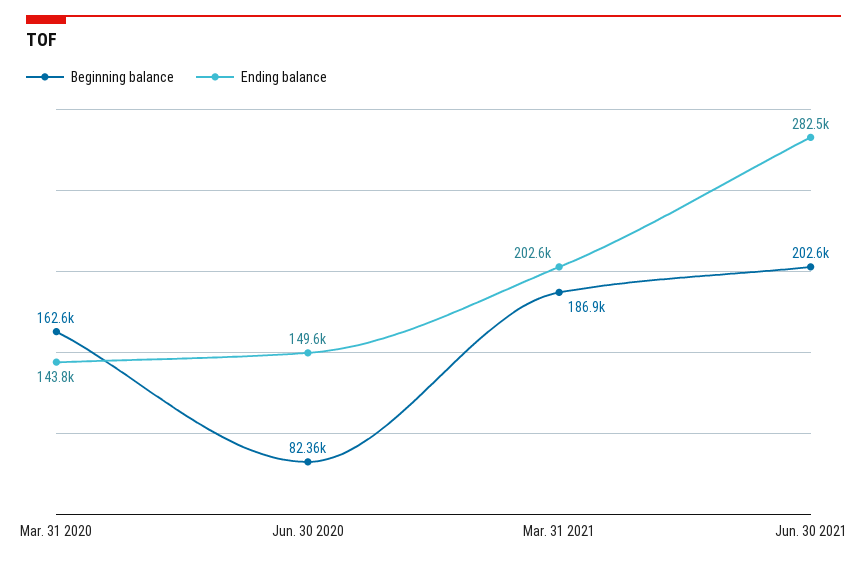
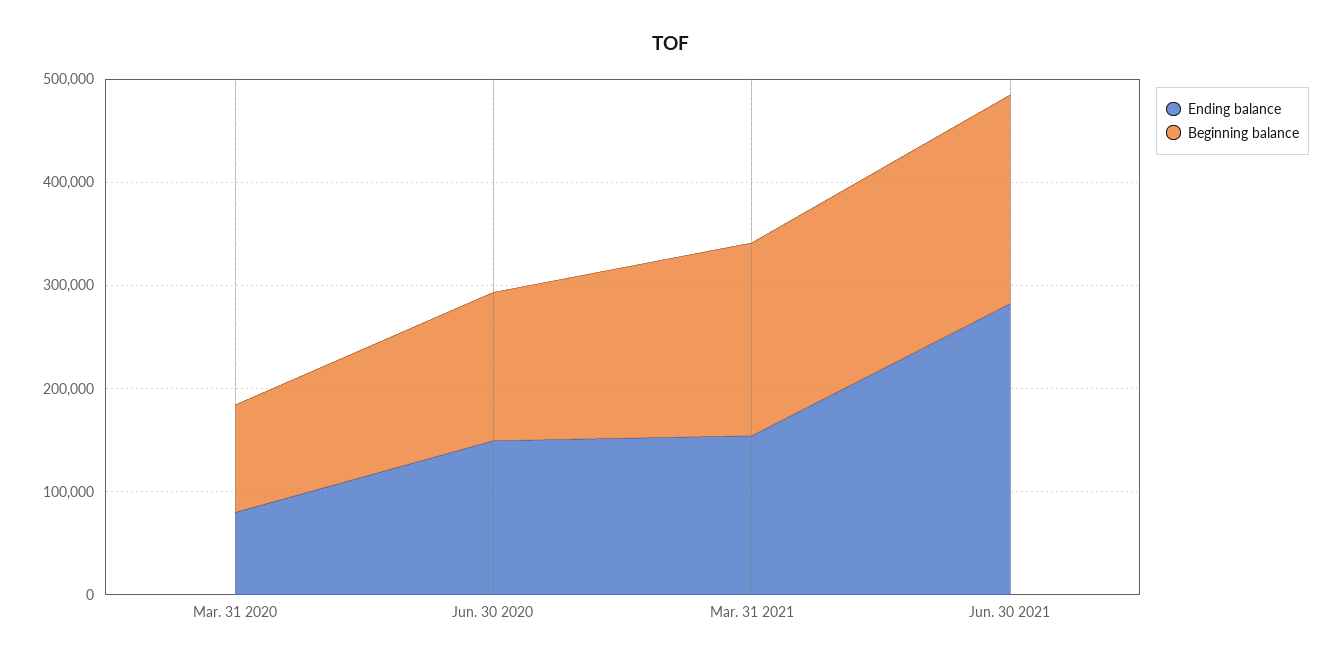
  {
    "Beginning balance": {
-     "Mar. 31 2020": 162600,
+     "Mar. 31 2020": 100000,
-     "Jun. 30 2020": 82360,
+     "Jun. 30 2020": 140000,
      "Mar. 31 2021": 186900,
      "Jun. 30 2021": 202600
    },
    "Ending balance": {
-     "Mar. 31 2020": 143800,
+     "Mar. 31 2020": 80000,
      "Jun. 30 2020": 149600,
-     "Mar. 31 2021": 202600,
+     "Mar. 31 2021": 160000,
      "Jun. 30 2021": 282500
    }
  }

